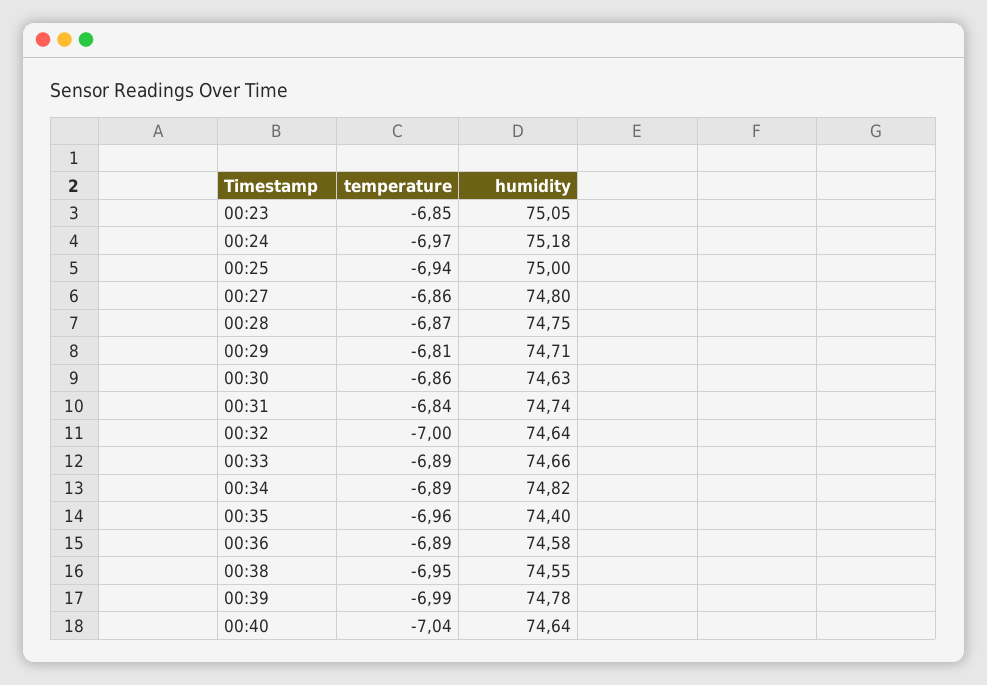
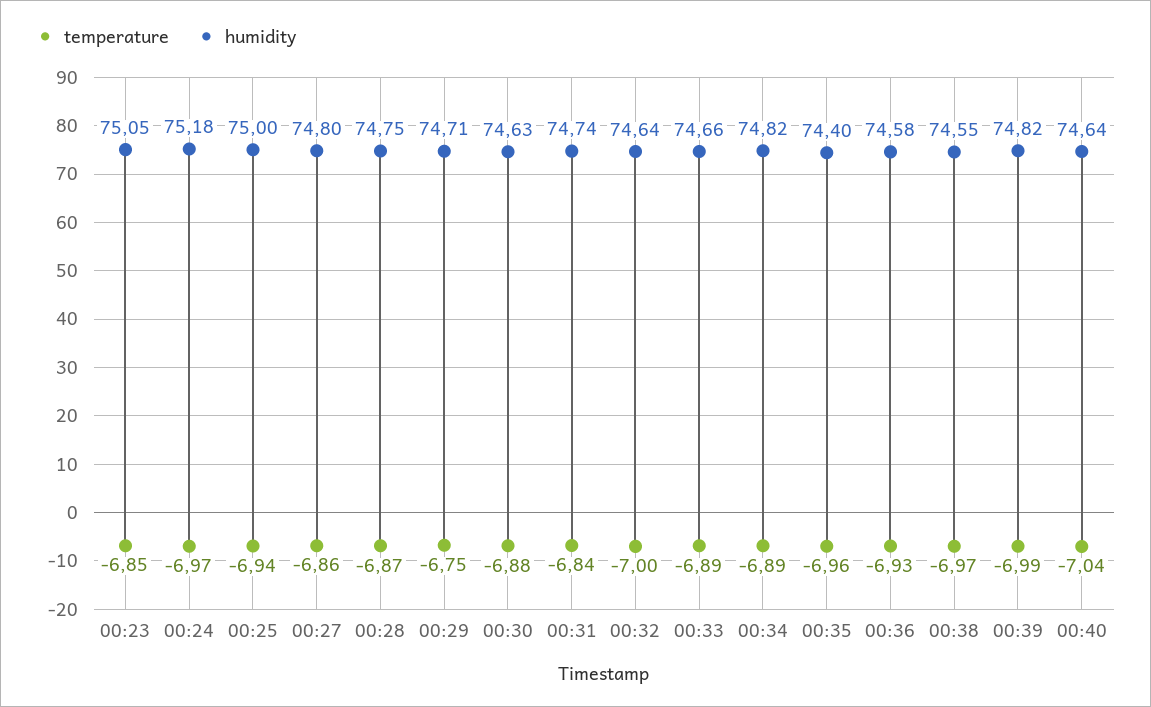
  {
    "temperature": {
      "00:23": -6.85,
      "00:24": -6.97,
      "00:25": -6.94,
      "00:27": -6.86,
      "00:28": -6.87,
-     "00:29": -6.81,
+     "00:29": -6.75,
-     "00:30": -6.86,
+     "00:30": -6.88,
      "00:31": -6.84,
      "00:32": -7,
      "00:33": -6.89,
      "00:34": -6.89,
      "00:35": -6.96,
-     "00:36": -6.89,
+     "00:36": -6.93,
-     "00:38": -6.95,
+     "00:38": -6.97,
      "00:39": -6.99,
      "00:40": -7.04
    },
    "humidity": {
      "00:23": 75.05,
      "00:24": 75.18,
      "00:25": 75,
      "00:27": 74.8,
      "00:28": 74.75,
      "00:29": 74.71,
      "00:30": 74.63,
      "00:31": 74.74,
      "00:32": 74.64,
      "00:33": 74.66,
      "00:34": 74.82,
      "00:35": 74.4,
      "00:36": 74.58,
      "00:38": 74.55,
-     "00:39": 74.78,
+     "00:39": 74.82,
      "00:40": 74.64
    }
  }

